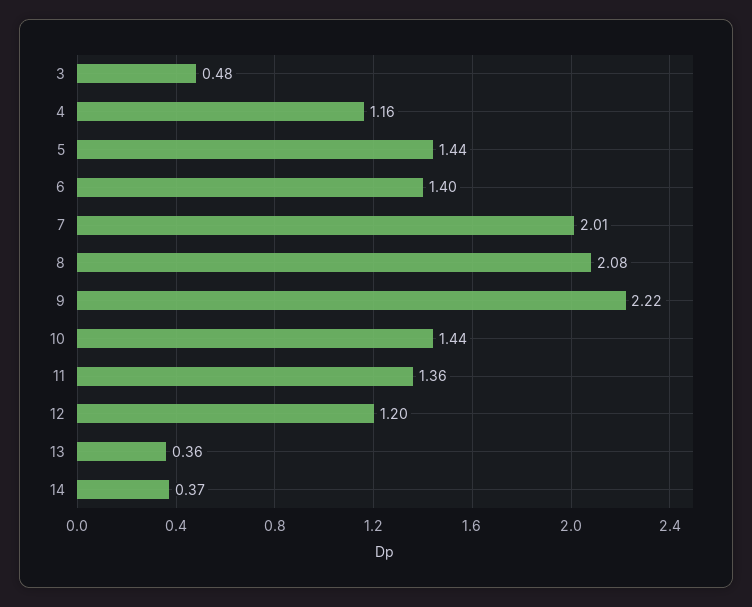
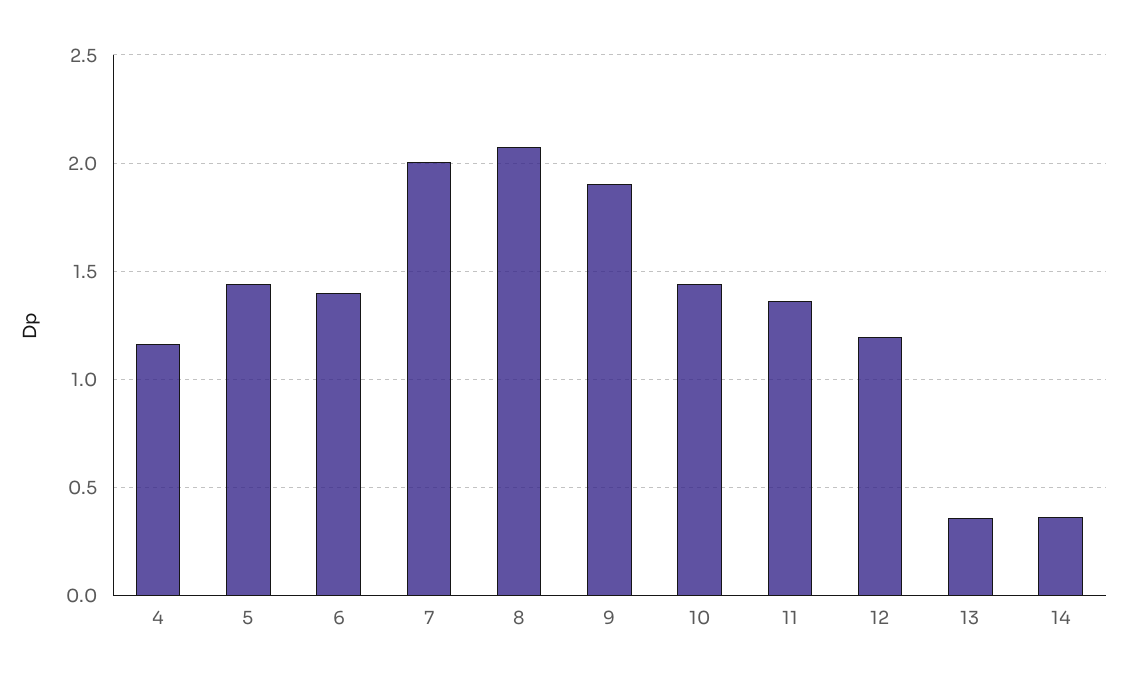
  {
-   "3": 0.48,
    "4": 1.16,
    "5": 1.44,
    "6": 1.4,
    "7": 2.01,
    "8": 2.08,
-   "9": 2.22,
+   "9": 1.9,
    "10": 1.44,
    "11": 1.36,
    "12": 1.2,
    "13": 0.36,
    "14": 0.37
  }

